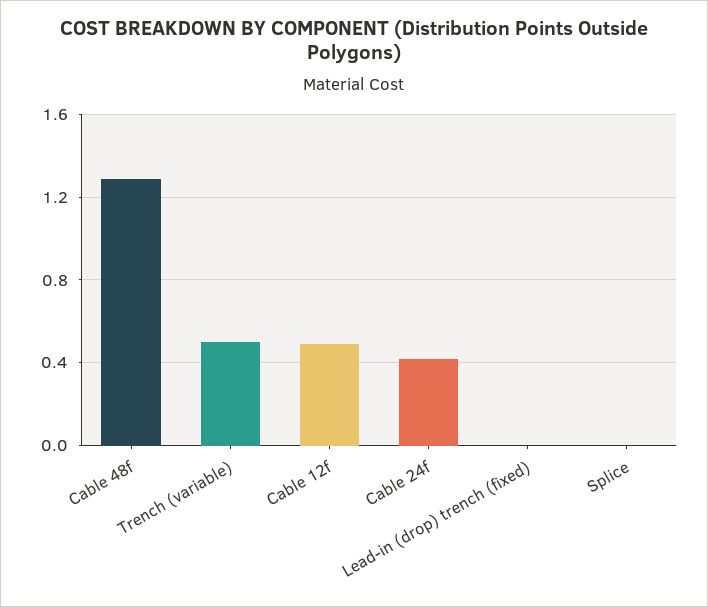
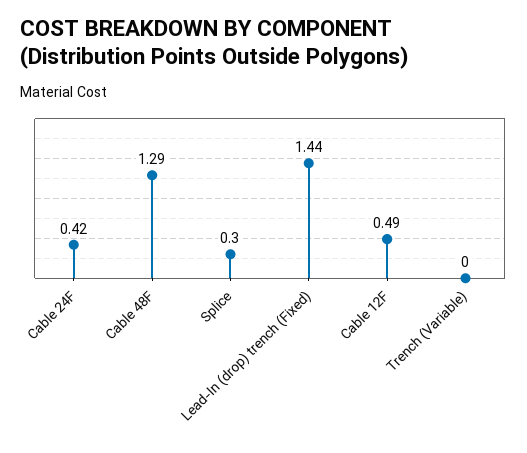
  {
    "Cable 48f": 1.29,
-   "Trench (variable)": 0.5,
+   "Trench (variable)": 0,
    "Cable 12f": 0.49,
    "Cable 24f": 0.42,
-   "Lead-in (drop) trench (fixed)": 0,
+   "Lead-in (drop) trench (fixed)": 1.44,
-   "Splice": 0
+   "Splice": 0.3
  }

